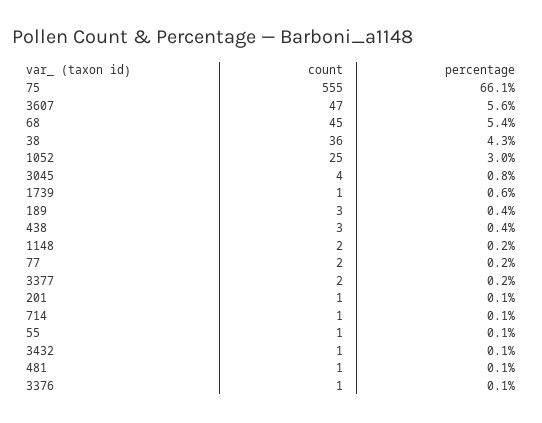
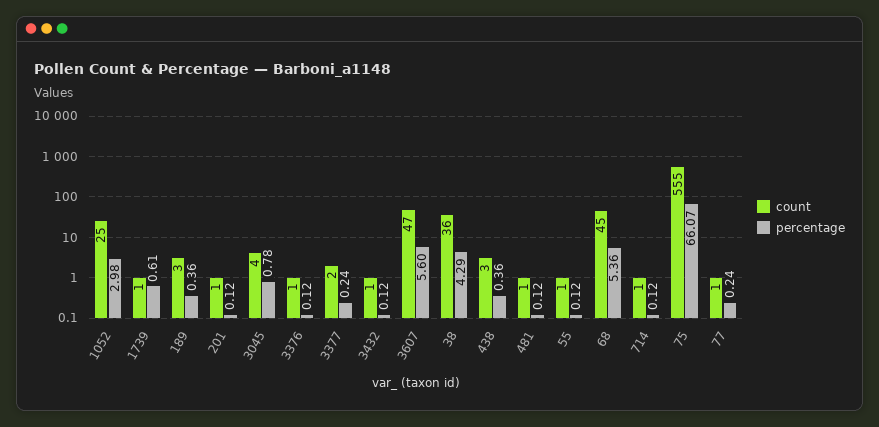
  {
    "count": {
      "75": 555,
      "3607": 47,
      "68": 45,
      "38": 36,
      "1052": 25,
      "3045": 4,
      "1739": 1,
      "189": 3,
      "438": 3,
-     "1148": 2,
-     "77": 2,
+     "77": 1,
      "3377": 2,
      "201": 1,
      "714": 1,
      "55": 1,
      "3432": 1,
      "481": 1,
      "3376": 1
    },
    "percentage": {
      "75": 66.07,
      "3607": 5.6,
      "68": 5.36,
      "38": 4.29,
      "1052": 2.98,
      "3045": 0.78,
      "1739": 0.61,
      "189": 0.36,
      "438": 0.36,
-     "1148": 0.2,
      "77": 0.24,
      "3377": 0.24,
      "201": 0.12,
      "714": 0.12,
      "55": 0.12,
      "3432": 0.12,
      "481": 0.12,
      "3376": 0.12
    }
  }

